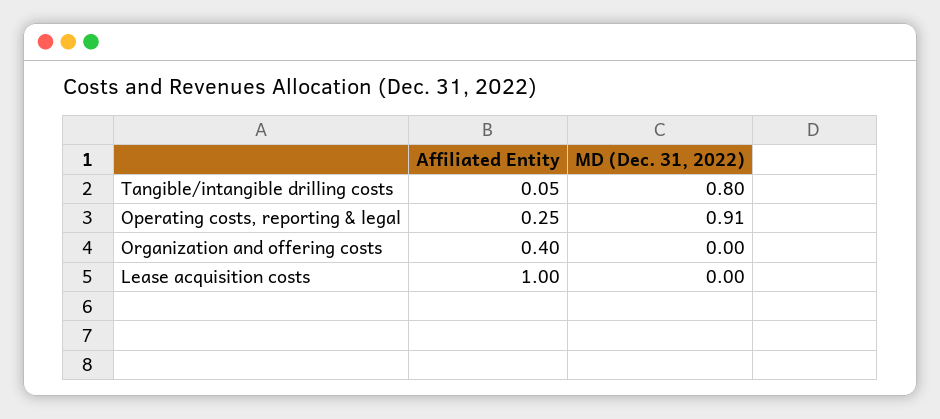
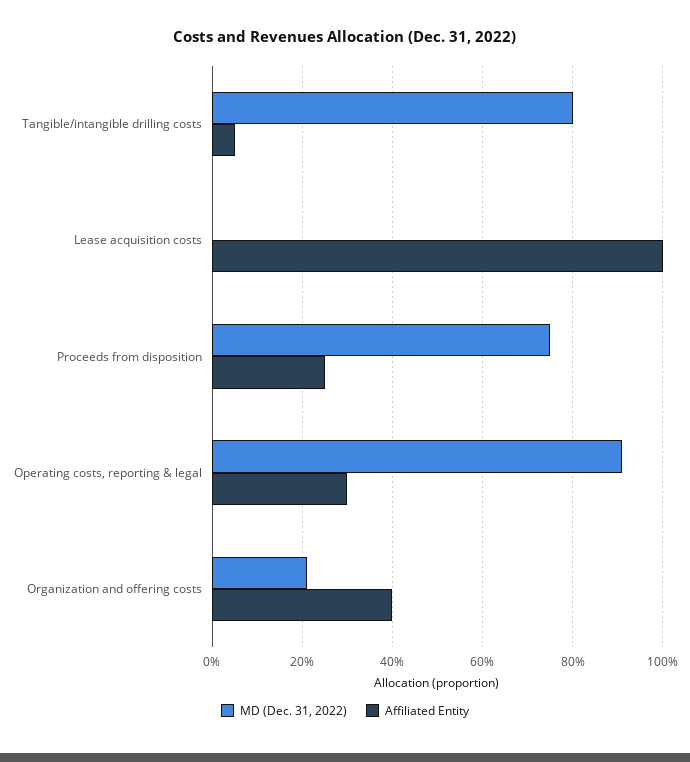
  {
    "Affiliated Entity": {
      "Tangible/intangible drilling costs": 0.05,
-     "Operating costs, reporting & legal": 0.25,
+     "Operating costs, reporting & legal": 0.3,
      "Organization and offering costs": 0.4,
-     "Lease acquisition costs": 1
+     "Lease acquisition costs": 1,
+     "Proceeds from disposition": 0.25
    },
    "MD (Dec. 31, 2022)": {
      "Tangible/intangible drilling costs": 0.8,
      "Operating costs, reporting & legal": 0.91,
-     "Organization and offering costs": 0,
+     "Organization and offering costs": 0.2,
-     "Lease acquisition costs": 0
+     "Lease acquisition costs": 0,
+     "Proceeds from disposition": 0.75
    }
  }

